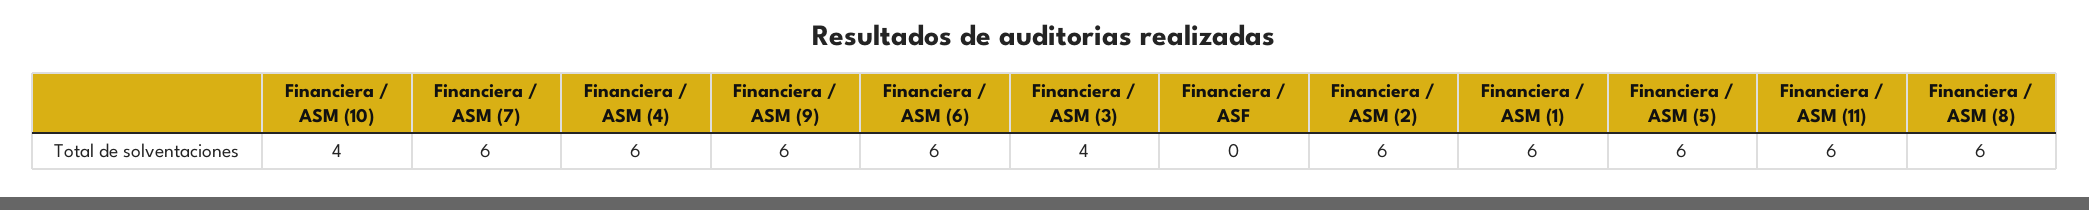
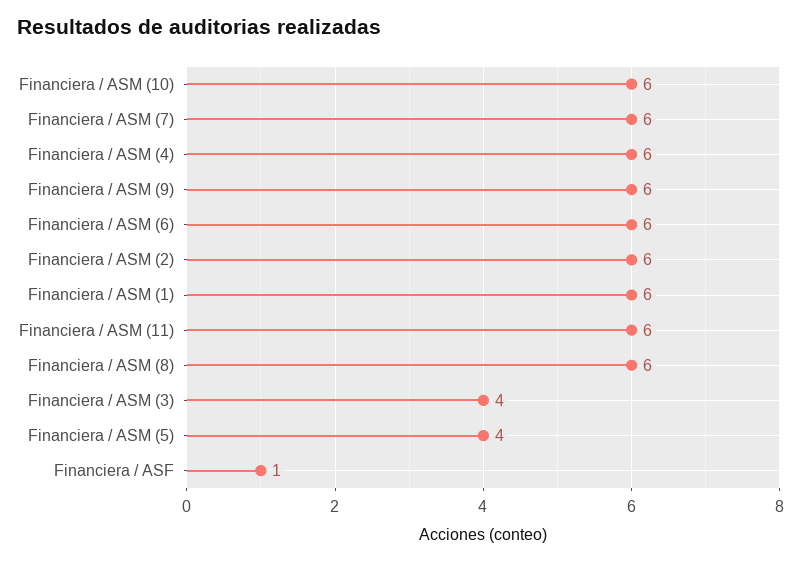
  {
-   "Financiera / ASM (10)": 4,
+   "Financiera / ASM (10)": 6,
    "Financiera / ASM (7)": 6,
    "Financiera / ASM (4)": 6,
    "Financiera / ASM (9)": 6,
    "Financiera / ASM (6)": 6,
    "Financiera / ASM (3)": 4,
-   "Financiera / ASF": 0,
+   "Financiera / ASF": 1,
    "Financiera / ASM (2)": 6,
    "Financiera / ASM (1)": 6,
-   "Financiera / ASM (5)": 6,
+   "Financiera / ASM (5)": 4,
    "Financiera / ASM (11)": 6,
    "Financiera / ASM (8)": 6
  }

